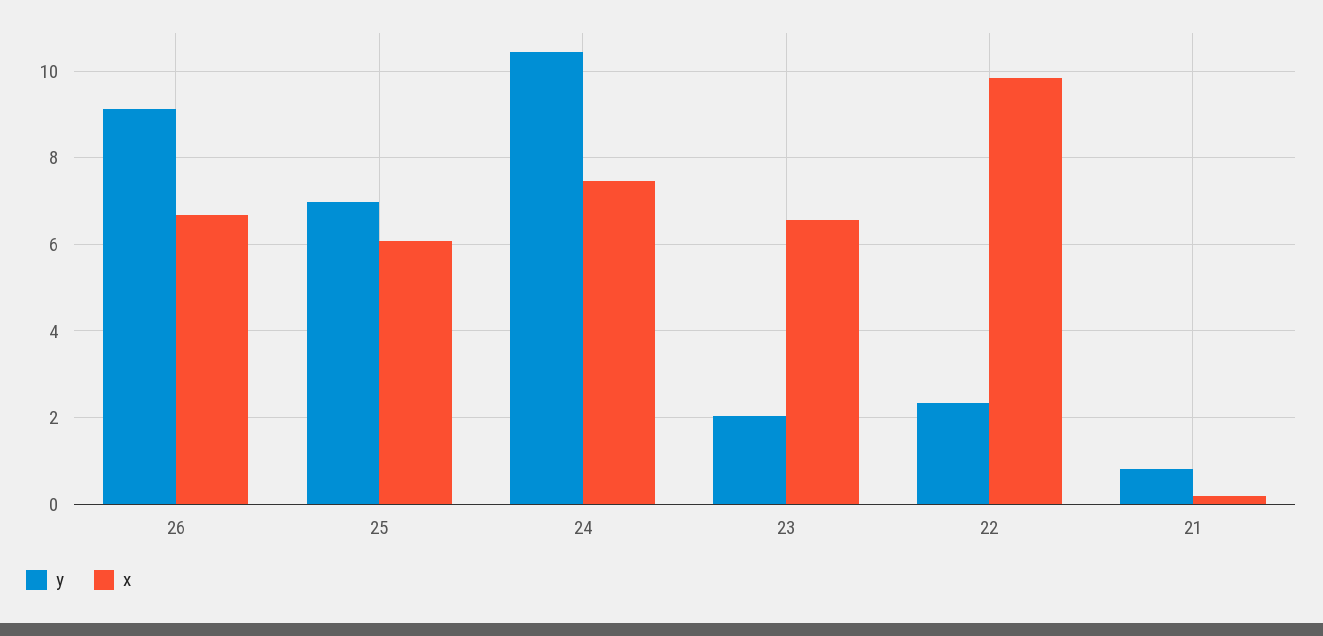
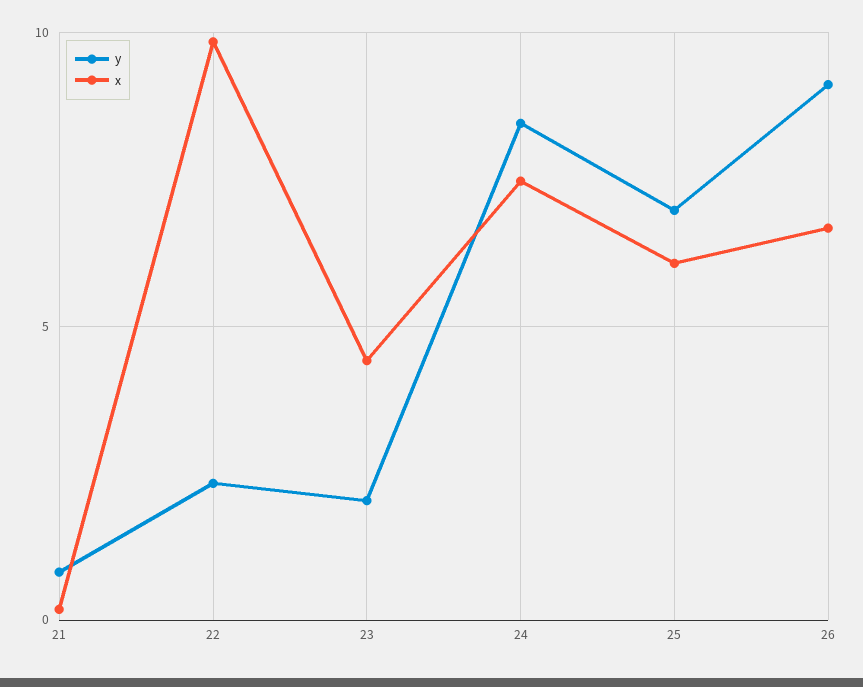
  {
    "y": {
      "26": 9.2,
      "25": 7,
-     "24": 10.4,
+     "24": 8.5,
      "23": 2,
      "22": 2.4,
      "21": 0.8
    },
    "x": {
      "26": 6.6,
      "25": 6,
      "24": 7.4,
-     "23": 6.6,
+     "23": 4.5,
      "22": 9.8,
      "21": 0.2
    }
  }

